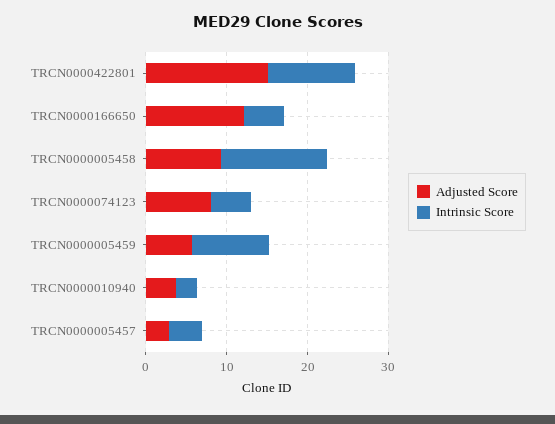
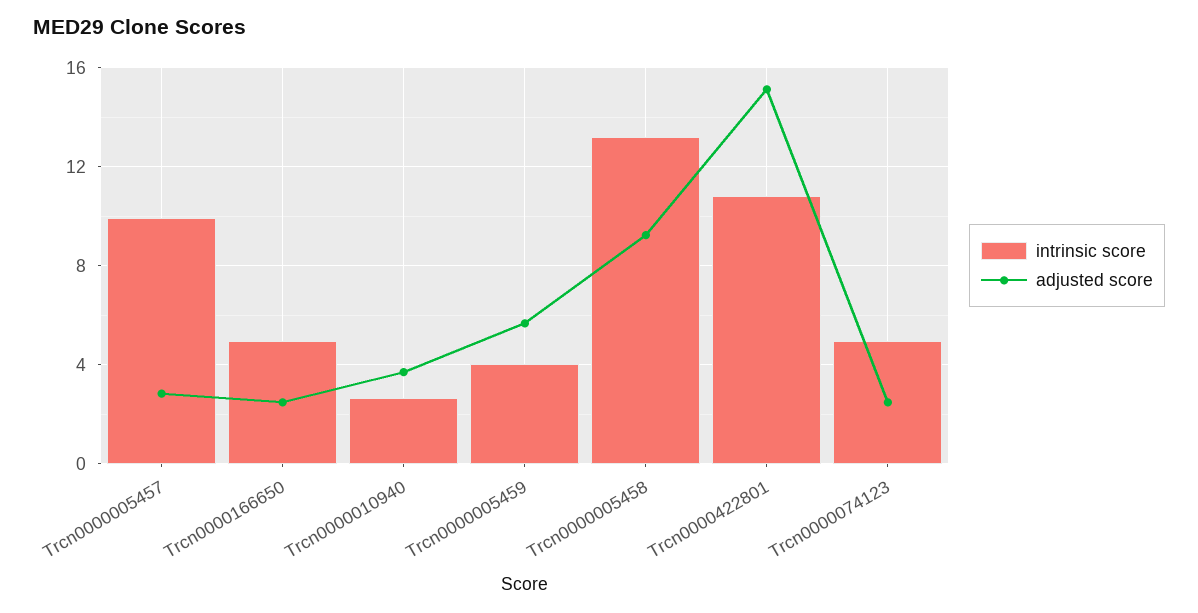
  {
    "Adjusted Score": {
      "TRCN0000422801": 15,
-     "TRCN0000166650": 12,
+     "TRCN0000166650": 2.5,
      "TRCN0000005458": 9,
-     "TRCN0000074123": 8,
+     "TRCN0000074123": 2.5,
      "TRCN0000005459": 5.5,
      "TRCN0000010940": 3.5,
      "TRCN0000005457": 3
    },
    "Intrinsic Score": {
      "TRCN0000422801": 11,
      "TRCN0000166650": 5,
      "TRCN0000005458": 13,
      "TRCN0000074123": 5,
-     "TRCN0000005459": 10,
+     "TRCN0000005459": 4,
      "TRCN0000010940": 2.5,
-     "TRCN0000005457": 4
+     "TRCN0000005457": 10
    }
  }

